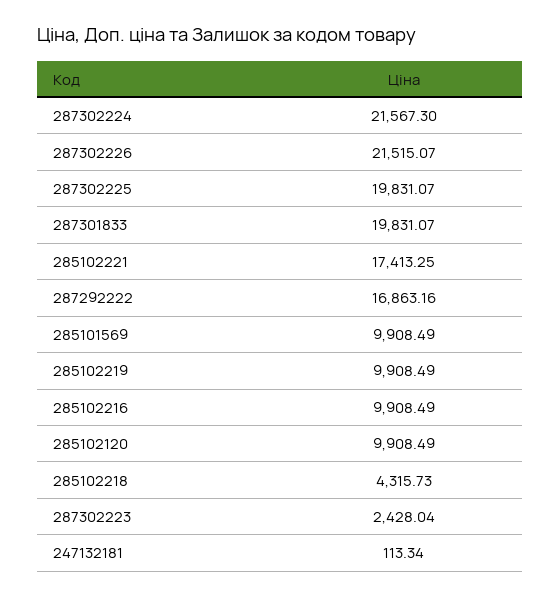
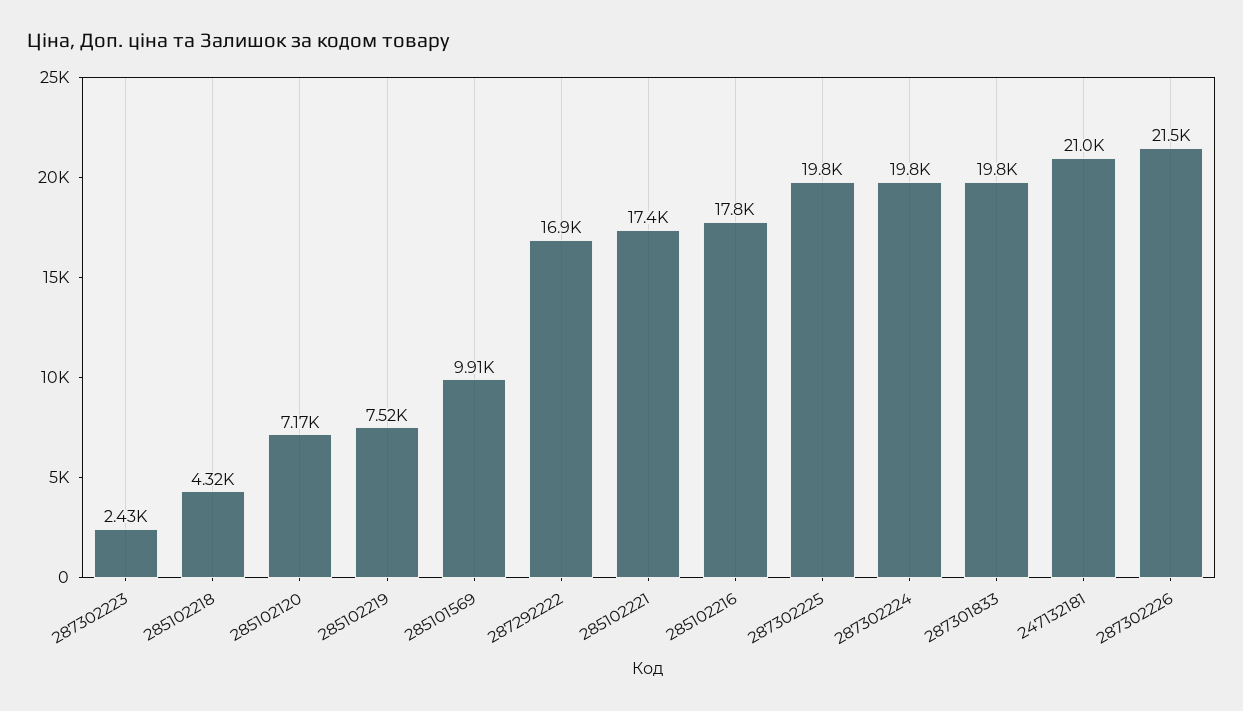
  {
-   "287302224": 21567.3,
+   "287302224": 19800,
    "287302226": 21515.07,
    "287302225": 19831.07,
    "287301833": 19831.07,
    "285102221": 17413.25,
    "287292222": 16863.16,
    "285101569": 9908.49,
-   "285102219": 9908.49,
+   "285102219": 7520,
-   "285102216": 9908.49,
+   "285102216": 17800,
-   "285102120": 9908.49,
+   "285102120": 7170,
    "285102218": 4315.73,
    "287302223": 2428.04,
-   "247132181": 113.34
+   "247132181": 21000
  }

